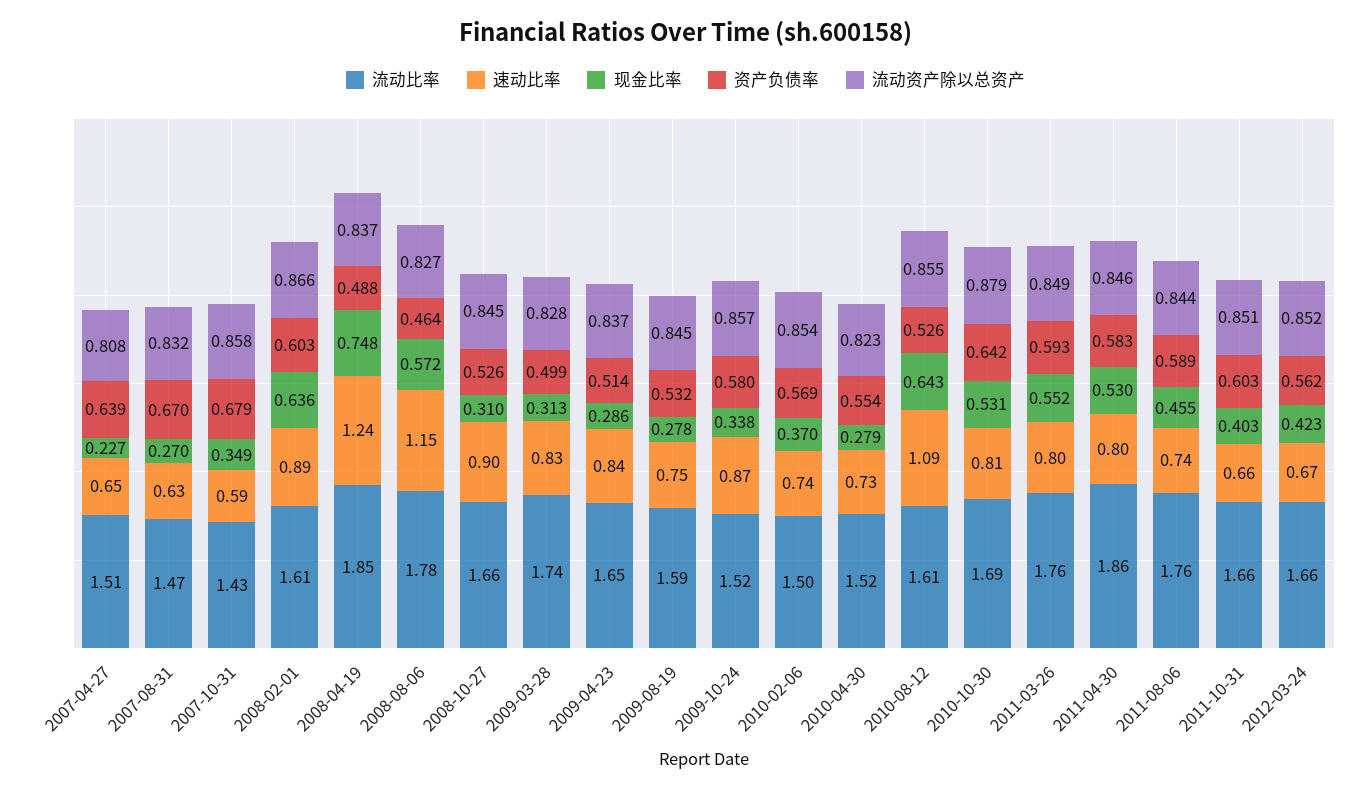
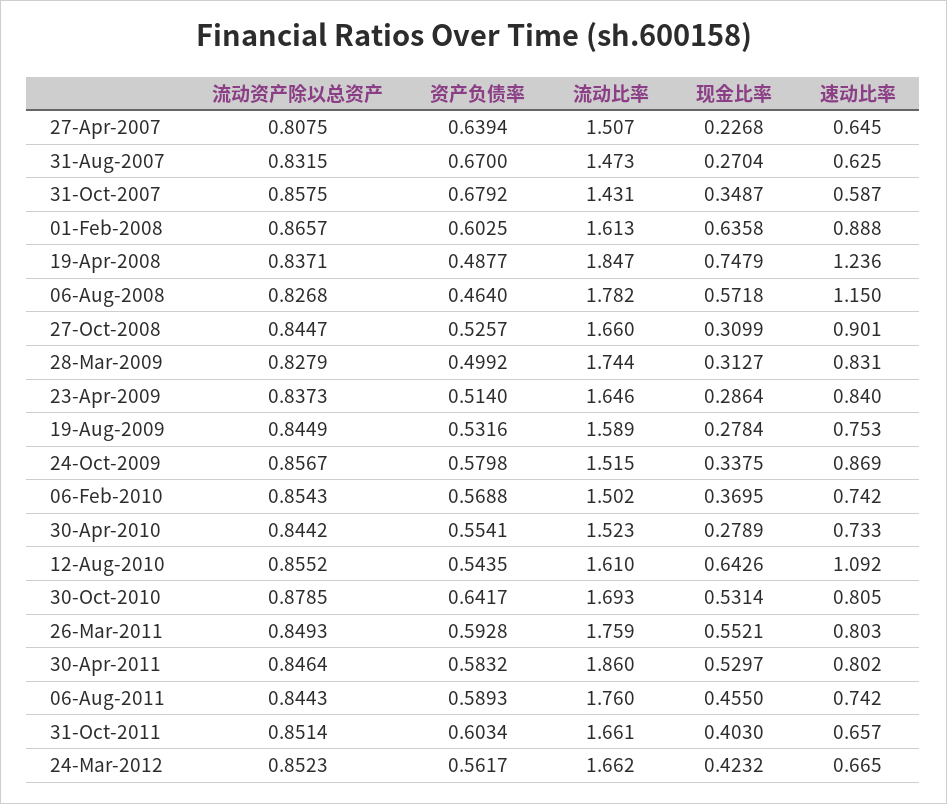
  {
    "流动比率": {
      "2007-04-27": 1.507,
      "2007-08-31": 1.473,
      "2007-10-31": 1.431,
      "2008-02-01": 1.613,
      "2008-04-19": 1.847,
      "2008-08-06": 1.782,
      "2008-10-27": 1.66,
      "2009-03-28": 1.744,
      "2009-04-23": 1.646,
      "2009-08-19": 1.589,
      "2009-10-24": 1.515,
      "2010-02-06": 1.502,
      "2010-04-30": 1.523,
      "2010-08-12": 1.61,
      "2010-10-30": 1.693,
      "2011-03-26": 1.759,
      "2011-04-30": 1.86,
      "2011-08-06": 1.76,
      "2011-10-31": 1.661,
      "2012-03-24": 1.662
    },
    "速动比率": {
      "2007-04-27": 0.645,
      "2007-08-31": 0.625,
      "2007-10-31": 0.587,
      "2008-02-01": 0.888,
      "2008-04-19": 1.236,
      "2008-08-06": 1.15,
      "2008-10-27": 0.901,
      "2009-03-28": 0.831,
      "2009-04-23": 0.84,
      "2009-08-19": 0.753,
      "2009-10-24": 0.869,
      "2010-02-06": 0.742,
      "2010-04-30": 0.733,
      "2010-08-12": 1.092,
      "2010-10-30": 0.805,
      "2011-03-26": 0.803,
      "2011-04-30": 0.802,
      "2011-08-06": 0.742,
      "2011-10-31": 0.657,
      "2012-03-24": 0.665
    },
    "现金比率": {
      "2007-04-27": 0.2268,
      "2007-08-31": 0.2704,
      "2007-10-31": 0.3487,
      "2008-02-01": 0.6358,
      "2008-04-19": 0.7479,
      "2008-08-06": 0.5718,
      "2008-10-27": 0.3099,
      "2009-03-28": 0.3127,
      "2009-04-23": 0.2864,
      "2009-08-19": 0.2784,
      "2009-10-24": 0.3375,
      "2010-02-06": 0.3695,
      "2010-04-30": 0.2789,
      "2010-08-12": 0.6426,
      "2010-10-30": 0.5314,
      "2011-03-26": 0.5521,
      "2011-04-30": 0.5297,
      "2011-08-06": 0.455,
      "2011-10-31": 0.403,
      "2012-03-24": 0.4232
    },
    "资产负债率": {
      "2007-04-27": 0.6394,
      "2007-08-31": 0.67,
      "2007-10-31": 0.6792,
      "2008-02-01": 0.6025,
      "2008-04-19": 0.4877,
      "2008-08-06": 0.464,
      "2008-10-27": 0.5257,
      "2009-03-28": 0.4992,
      "2009-04-23": 0.514,
      "2009-08-19": 0.5316,
      "2009-10-24": 0.5798,
      "2010-02-06": 0.5688,
      "2010-04-30": 0.5541,
-     "2010-08-12": 0.526,
+     "2010-08-12": 0.5435,
      "2010-10-30": 0.6417,
      "2011-03-26": 0.5928,
      "2011-04-30": 0.5832,
      "2011-08-06": 0.5893,
      "2011-10-31": 0.6034,
      "2012-03-24": 0.5617
    },
    "流动资产除以总资产": {
      "2007-04-27": 0.8075,
      "2007-08-31": 0.8315,
      "2007-10-31": 0.8575,
      "2008-02-01": 0.8657,
      "2008-04-19": 0.8371,
      "2008-08-06": 0.8268,
      "2008-10-27": 0.8447,
      "2009-03-28": 0.8279,
      "2009-04-23": 0.8373,
      "2009-08-19": 0.8449,
      "2009-10-24": 0.8567,
      "2010-02-06": 0.8543,
-     "2010-04-30": 0.823,
+     "2010-04-30": 0.8442,
      "2010-08-12": 0.8552,
      "2010-10-30": 0.8785,
      "2011-03-26": 0.8493,
      "2011-04-30": 0.8464,
      "2011-08-06": 0.8443,
      "2011-10-31": 0.8514,
      "2012-03-24": 0.8523
    }
  }

